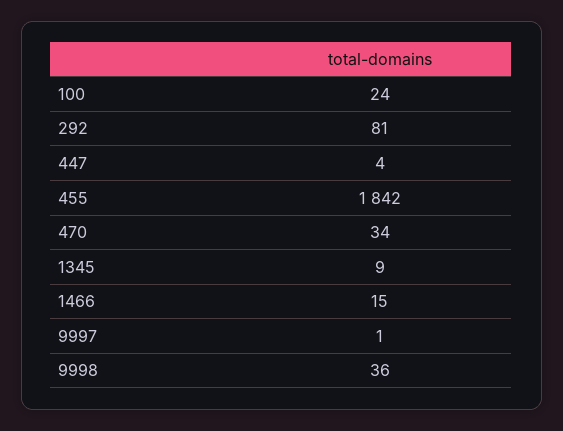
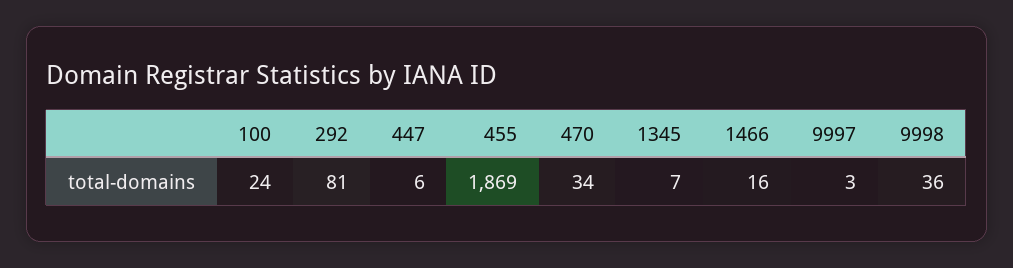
  {
    "100": 24,
    "292": 81,
-   "447": 4,
+   "447": 6,
-   "455": 1842,
+   "455": 1869,
    "470": 34,
-   "1345": 9,
+   "1345": 7,
-   "1466": 15,
+   "1466": 16,
-   "9997": 1,
+   "9997": 3,
    "9998": 36
  }

